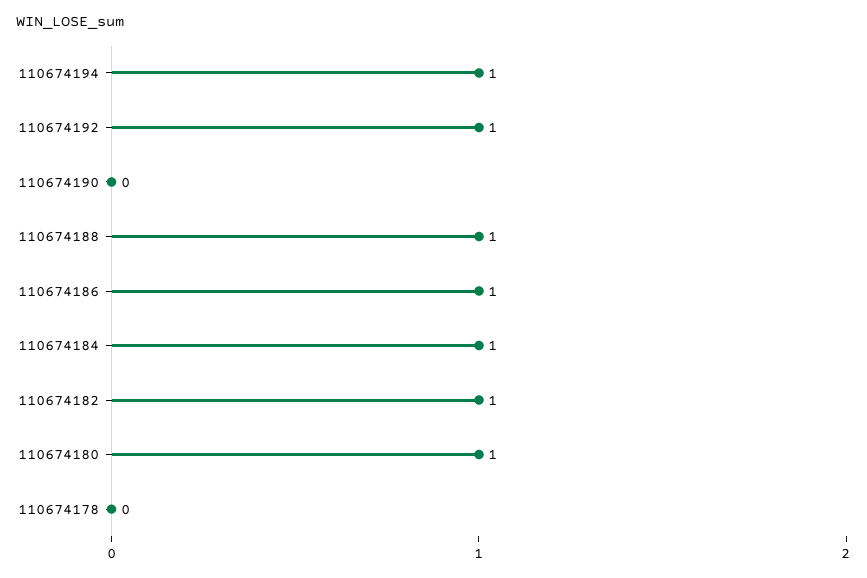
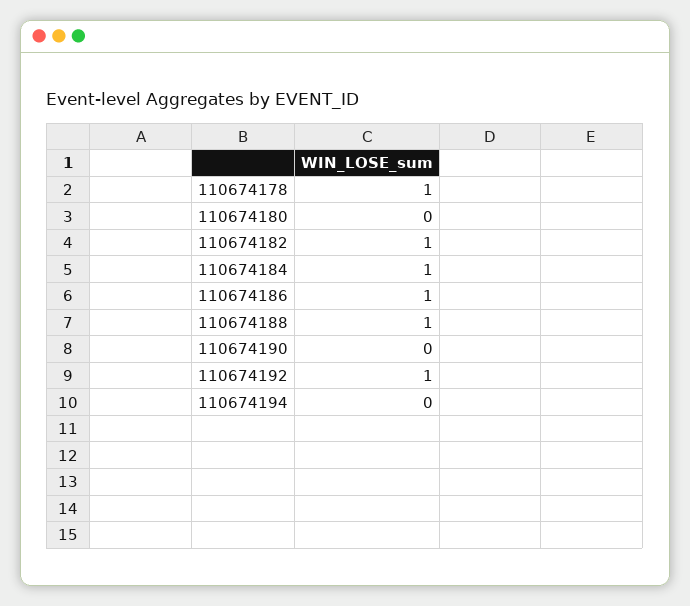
  {
-   "110674194": 1,
+   "110674194": 0,
    "110674192": 1,
    "110674190": 0,
    "110674188": 1,
    "110674186": 1,
    "110674184": 1,
    "110674182": 1,
-   "110674180": 1,
+   "110674180": 0,
-   "110674178": 0
+   "110674178": 1
  }

